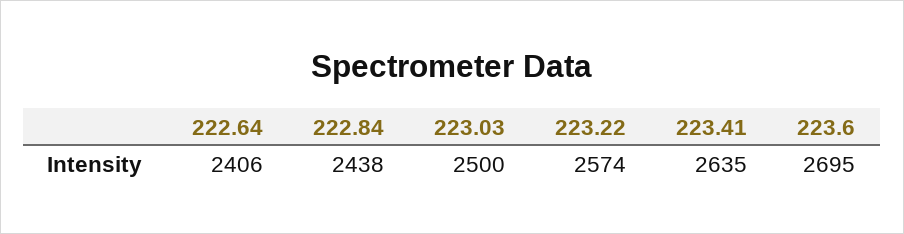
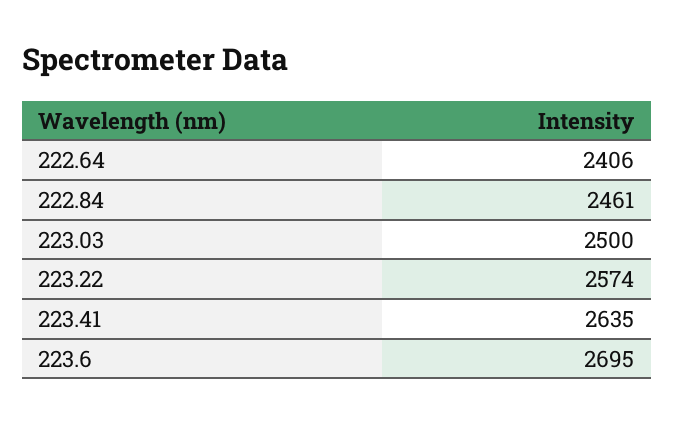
  {
    "222.64": 2406,
-   "222.84": 2438,
+   "222.84": 2461,
    "223.03": 2500,
    "223.22": 2574,
    "223.41": 2635,
    "223.6": 2695
  }

